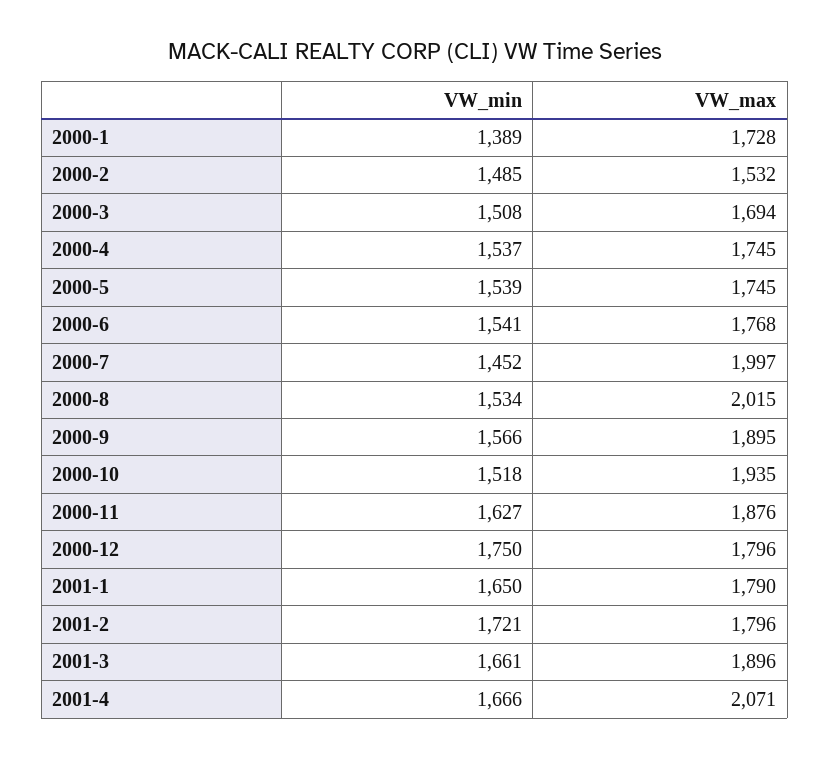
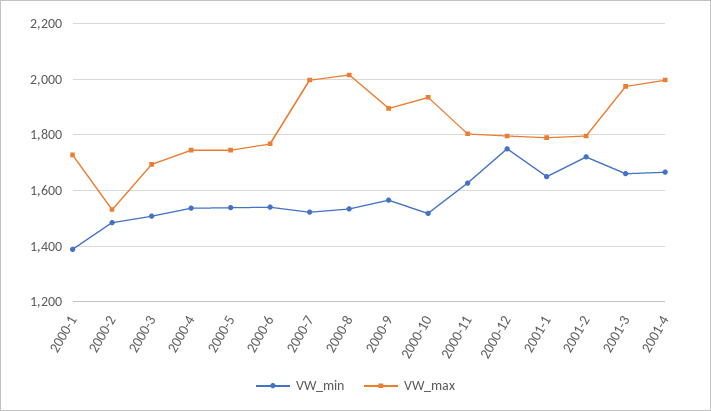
  {
    "VW_min": {
      "2000-1": 1389,
      "2000-2": 1485,
      "2000-3": 1508,
      "2000-4": 1537,
      "2000-5": 1539,
      "2000-6": 1541,
-     "2000-7": 1452,
+     "2000-7": 1525,
      "2000-8": 1534,
      "2000-9": 1566,
      "2000-10": 1518,
      "2000-11": 1627,
      "2000-12": 1750,
      "2001-1": 1650,
      "2001-2": 1721,
      "2001-3": 1661,
      "2001-4": 1666
    },
    "VW_max": {
      "2000-1": 1728,
      "2000-2": 1532,
      "2000-3": 1694,
      "2000-4": 1745,
      "2000-5": 1745,
      "2000-6": 1768,
      "2000-7": 1997,
      "2000-8": 2015,
      "2000-9": 1895,
      "2000-10": 1935,
-     "2000-11": 1876,
+     "2000-11": 1800,
      "2000-12": 1796,
      "2001-1": 1790,
      "2001-2": 1796,
-     "2001-3": 1896,
+     "2001-3": 1975,
-     "2001-4": 2071
+     "2001-4": 2000
    }
  }

